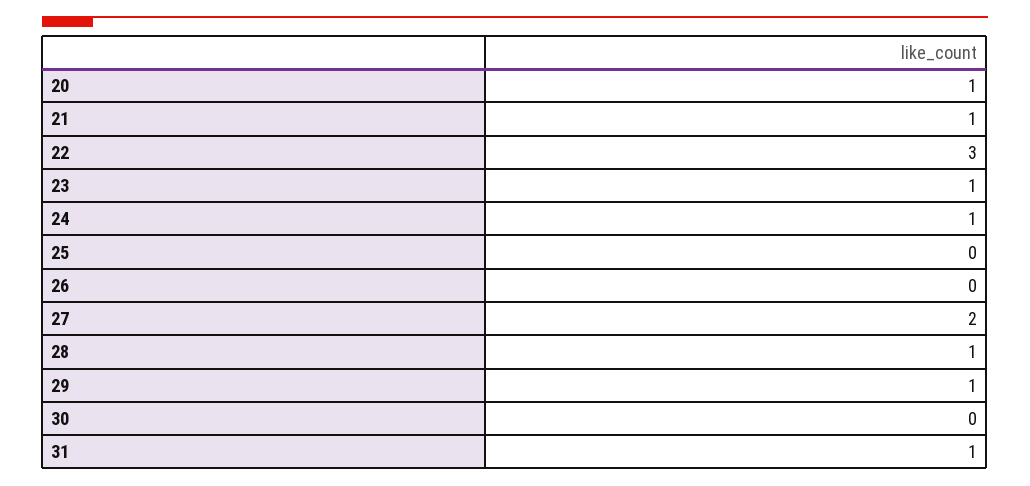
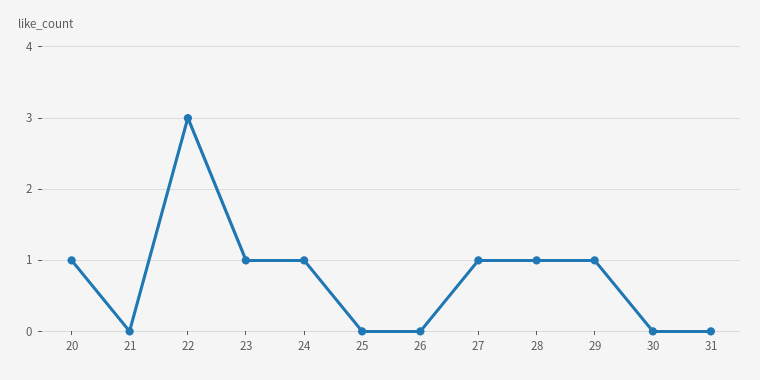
  {
    "20": 1,
-   "21": 1,
+   "21": 0,
    "22": 3,
    "23": 1,
    "24": 1,
    "25": 0,
    "26": 0,
-   "27": 2,
+   "27": 1,
    "28": 1,
    "29": 1,
    "30": 0,
-   "31": 1
+   "31": 0
  }

